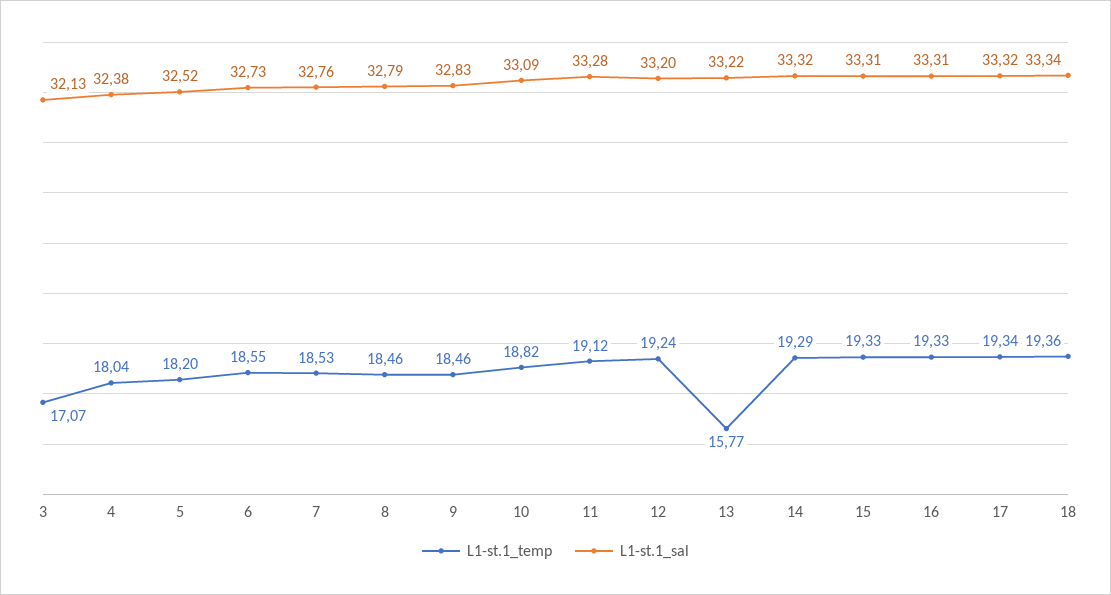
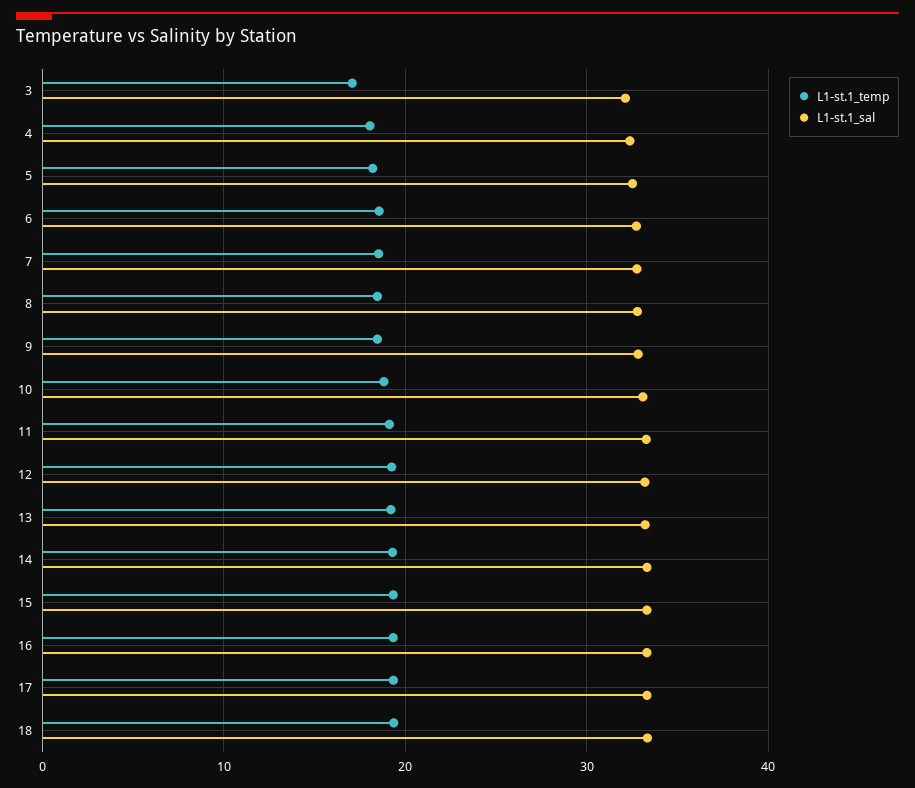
  {
    "L1-st.1_temp": {
      "3": 17.07,
      "4": 18.04,
      "5": 18.2,
      "6": 18.55,
      "7": 18.53,
      "8": 18.46,
      "9": 18.46,
      "10": 18.82,
      "11": 19.12,
      "12": 19.24,
-     "13": 15.77,
+     "13": 19,
      "14": 19.29,
      "15": 19.33,
      "16": 19.33,
      "17": 19.34,
      "18": 19.36
    },
    "L1-st.1_sal": {
      "3": 32.13,
      "4": 32.38,
      "5": 32.52,
      "6": 32.73,
      "7": 32.76,
      "8": 32.79,
      "9": 32.83,
      "10": 33.09,
      "11": 33.28,
      "12": 33.2,
      "13": 33.22,
      "14": 33.32,
      "15": 33.31,
      "16": 33.31,
      "17": 33.32,
      "18": 33.34
    }
  }

